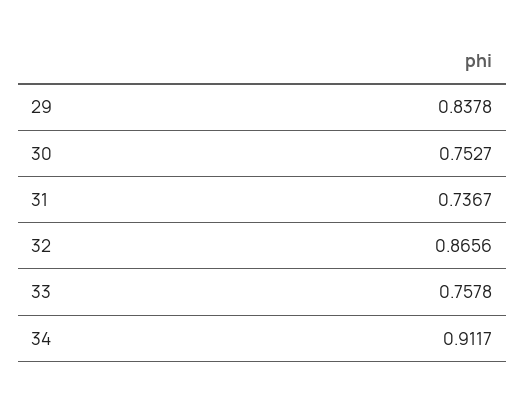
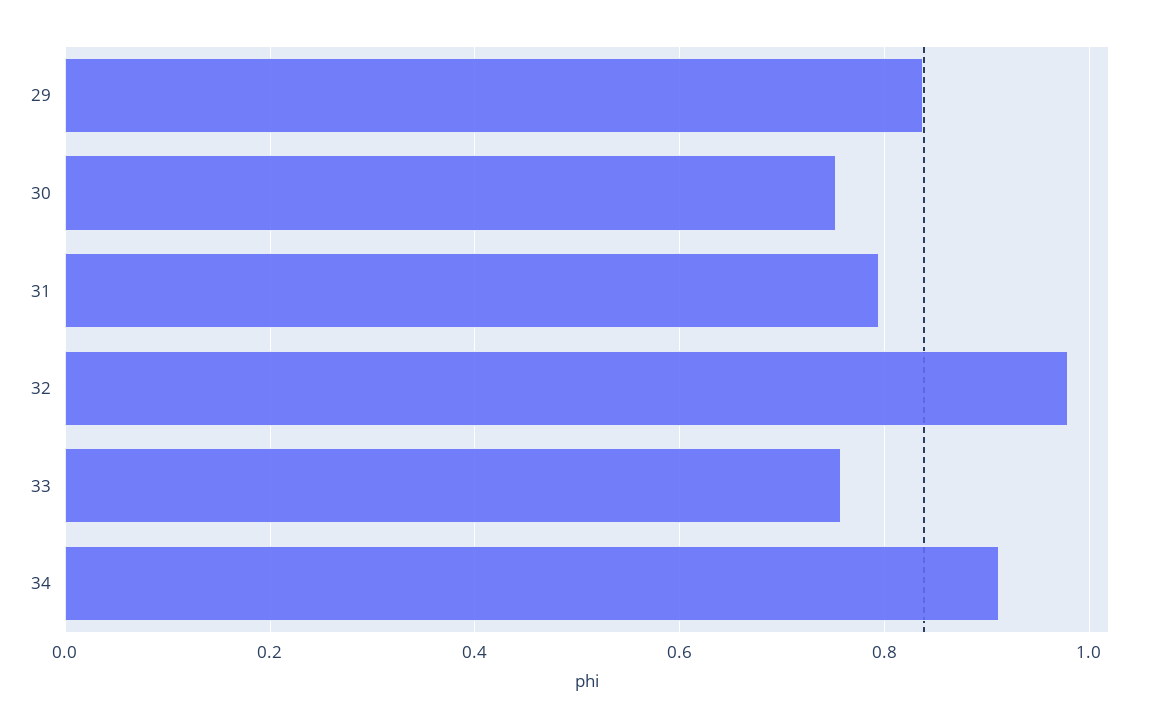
  {
    "29": 0.8378,
    "30": 0.7527,
-   "31": 0.7367,
+   "31": 0.8,
-   "32": 0.8656,
+   "32": 0.98,
    "33": 0.7578,
    "34": 0.9117
  }

